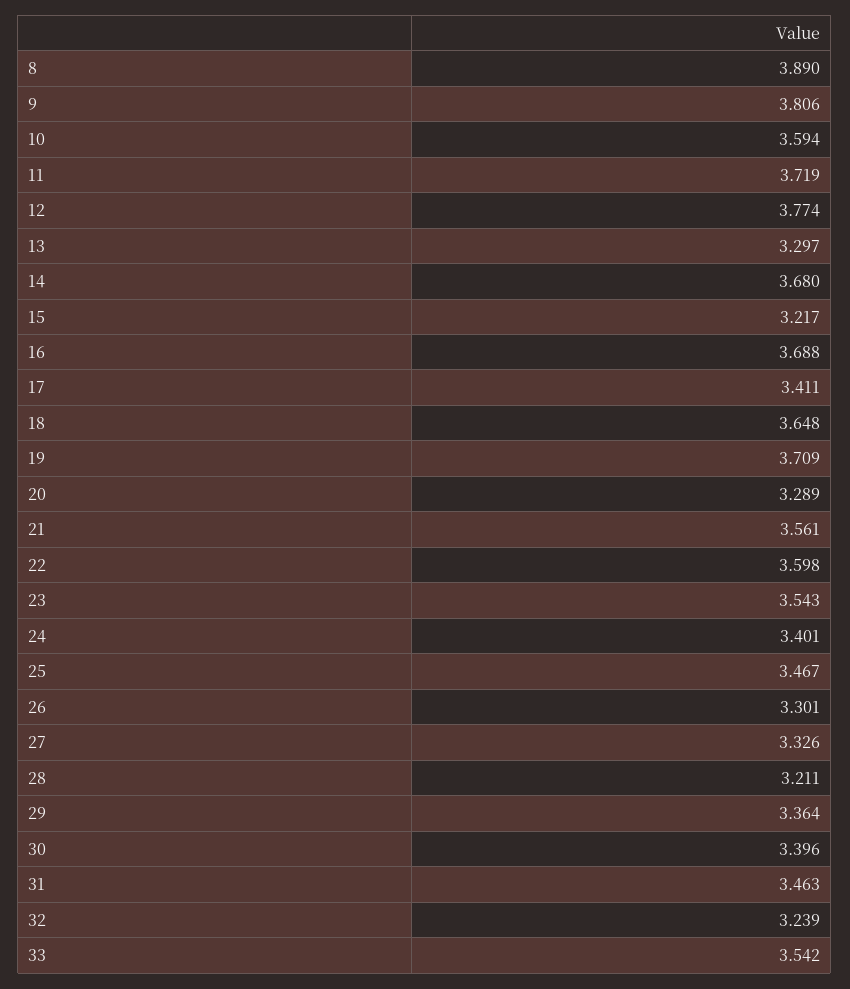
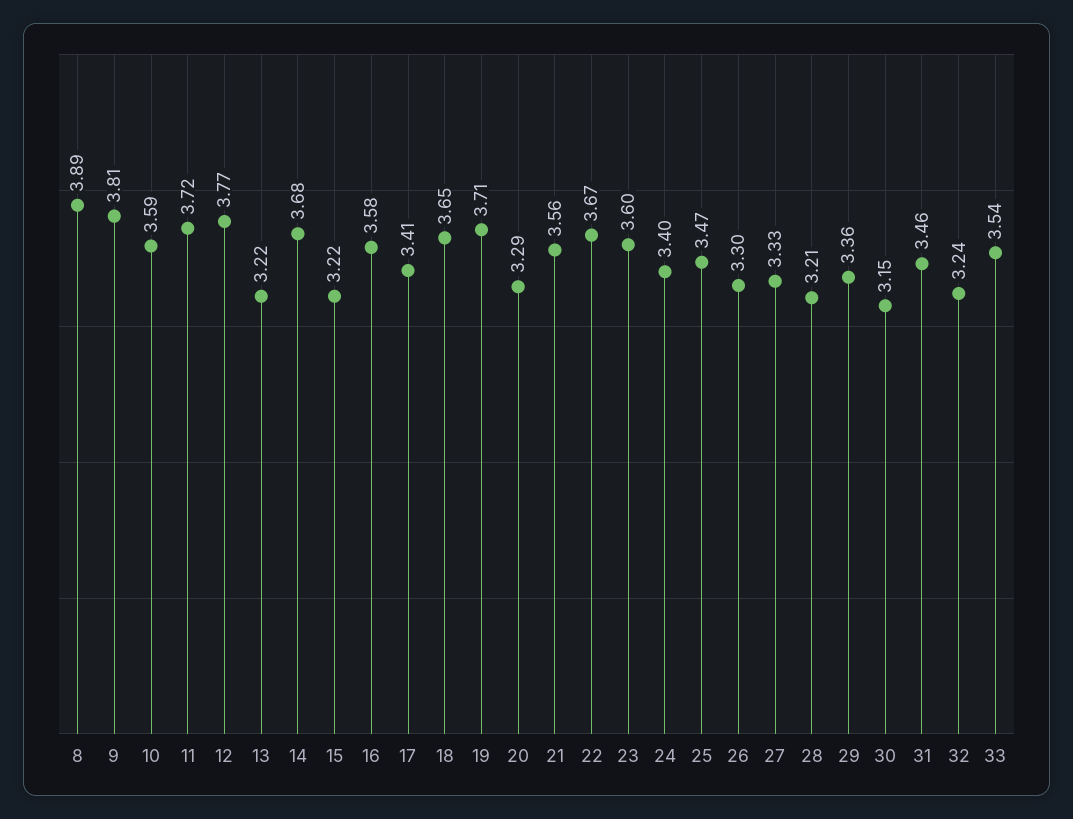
  {
    "8": 3.89,
    "9": 3.806,
    "10": 3.594,
    "11": 3.719,
    "12": 3.774,
-   "13": 3.297,
+   "13": 3.22,
    "14": 3.68,
    "15": 3.217,
-   "16": 3.688,
+   "16": 3.58,
    "17": 3.411,
    "18": 3.648,
    "19": 3.709,
    "20": 3.289,
    "21": 3.561,
-   "22": 3.598,
+   "22": 3.67,
-   "23": 3.543,
+   "23": 3.6,
    "24": 3.401,
    "25": 3.467,
    "26": 3.301,
    "27": 3.326,
    "28": 3.211,
    "29": 3.364,
-   "30": 3.396,
+   "30": 3.15,
    "31": 3.463,
    "32": 3.239,
    "33": 3.542
  }

